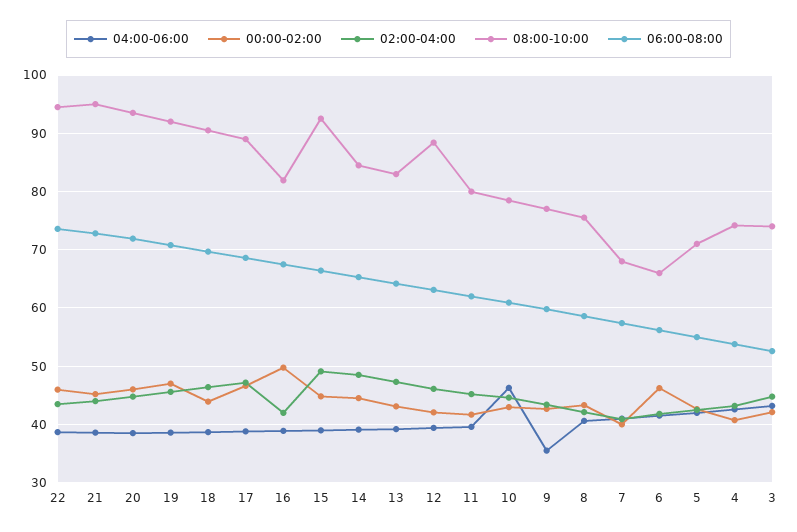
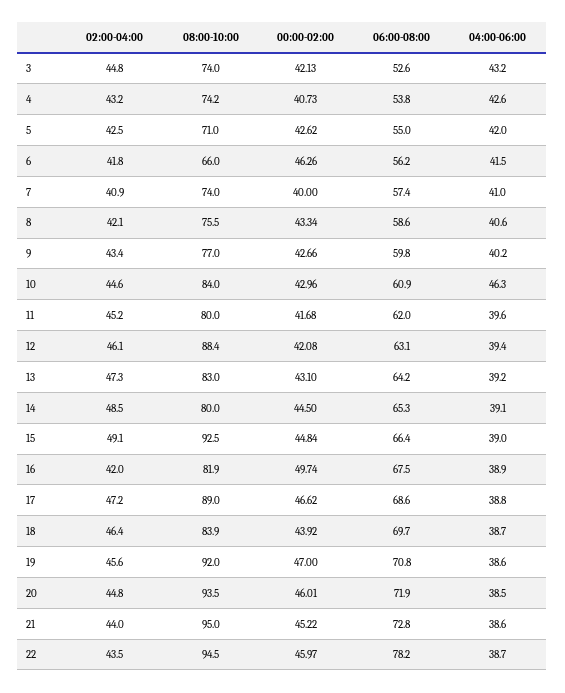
  {
    "04:00-06:00": {
      "22": 38.7,
      "21": 38.6,
      "20": 38.5,
      "19": 38.6,
      "18": 38.7,
      "17": 38.8,
      "16": 38.9,
      "15": 39,
      "14": 39.1,
      "13": 39.2,
      "12": 39.4,
      "11": 39.6,
      "10": 46.3,
-     "9": 36,
+     "9": 40.2,
      "8": 40.6,
      "7": 41,
      "6": 41.5,
      "5": 42,
      "4": 42.6,
      "3": 43.2
    },
    "00:00-02:00": {
      "22": 45.97,
      "21": 45.22,
      "20": 46.01,
      "19": 47,
      "18": 43.92,
      "17": 46.62,
      "16": 49.74,
      "15": 44.84,
      "14": 44.5,
      "13": 43.1,
      "12": 42.08,
      "11": 41.68,
      "10": 42.96,
      "9": 42.66,
      "8": 43.34,
      "7": 40,
      "6": 46.26,
      "5": 42.62,
      "4": 40.73,
      "3": 42.13
    },
    "02:00-04:00": {
      "22": 43.5,
      "21": 44,
      "20": 44.8,
      "19": 45.6,
      "18": 46.4,
      "17": 47.2,
      "16": 42,
      "15": 49.1,
      "14": 48.5,
      "13": 47.3,
      "12": 46.1,
      "11": 45.2,
      "10": 44.6,
      "9": 43.4,
      "8": 42.1,
      "7": 40.9,
      "6": 41.8,
      "5": 42.5,
      "4": 43.2,
      "3": 44.8
    },
    "08:00-10:00": {
      "22": 94.5,
      "21": 95,
      "20": 93.5,
      "19": 92,
-     "18": 90,
+     "18": 83.9,
      "17": 89,
      "16": 81.9,
      "15": 92.5,
-     "14": 84,
+     "14": 80,
      "13": 83,
      "12": 88.4,
      "11": 80,
-     "10": 78,
+     "10": 84,
      "9": 77,
      "8": 75.5,
-     "7": 68,
+     "7": 74,
      "6": 66,
      "5": 71,
      "4": 74.2,
      "3": 74
    },
    "06:00-08:00": {
-     "22": 74,
+     "22": 78.2,
      "21": 72.8,
      "20": 71.9,
      "19": 70.8,
      "18": 69.7,
      "17": 68.6,
      "16": 67.5,
      "15": 66.4,
      "14": 65.3,
      "13": 64.2,
      "12": 63.1,
      "11": 62,
      "10": 60.9,
      "9": 59.8,
      "8": 58.6,
      "7": 57.4,
      "6": 56.2,
      "5": 55,
      "4": 53.8,
      "3": 52.6
    }
  }

